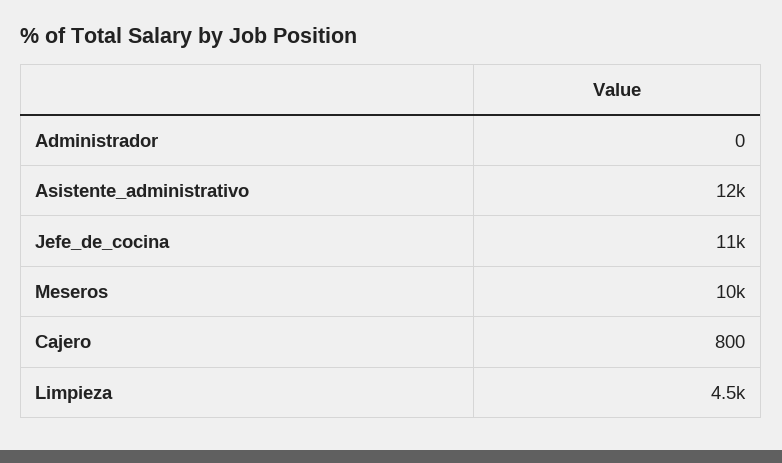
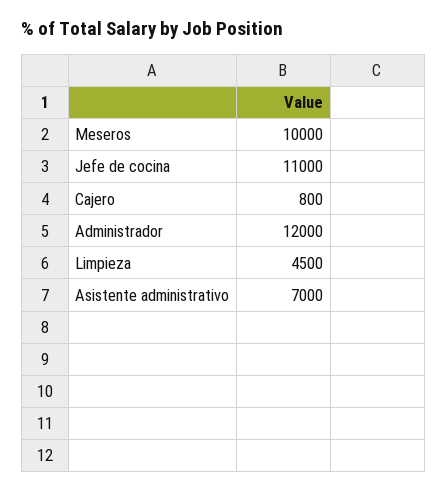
  {
-   "Administrador": 0,
+   "Administrador": 12000,
-   "Asistente_administrativo": 12000,
+   "Asistente_administrativo": 7000,
    "Jefe_de_cocina": 11000,
    "Meseros": 10000,
    "Cajero": 800,
    "Limpieza": 4500
  }

